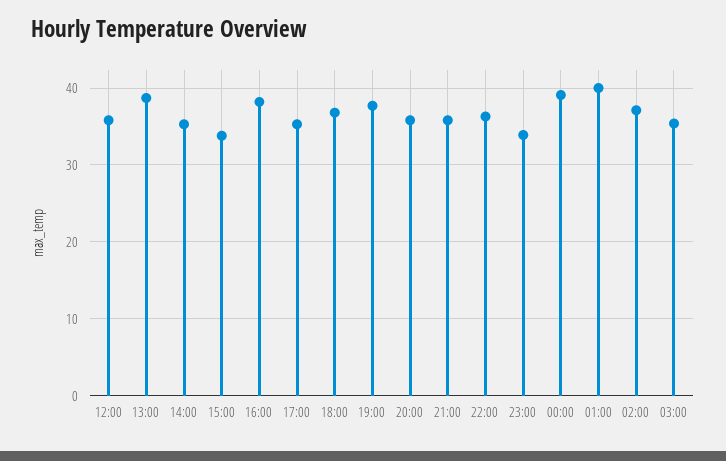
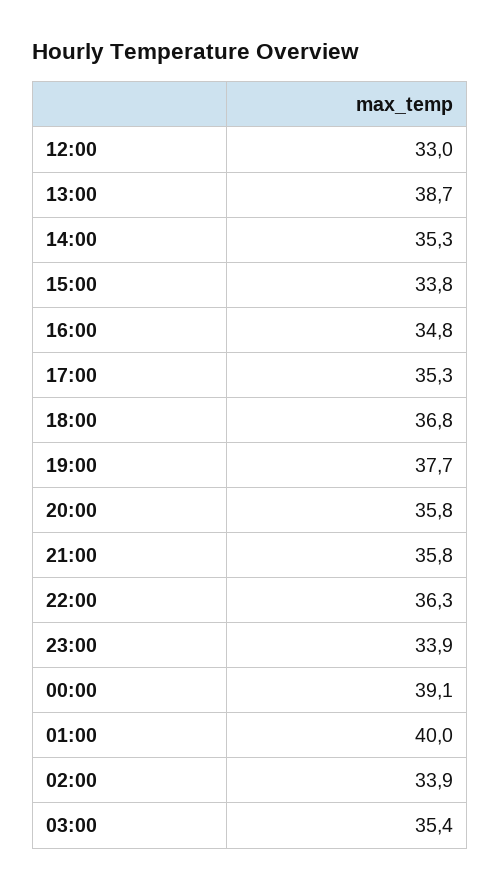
  {
-   "12:00": 36,
+   "12:00": 33,
    "13:00": 38.7,
    "14:00": 35.3,
    "15:00": 33.8,
-   "16:00": 38,
+   "16:00": 34.8,
    "17:00": 35.3,
    "18:00": 36.8,
    "19:00": 37.7,
    "20:00": 35.8,
    "21:00": 35.8,
    "22:00": 36.3,
    "23:00": 33.9,
    "00:00": 39.1,
    "01:00": 40,
-   "02:00": 37,
+   "02:00": 33.9,
    "03:00": 35.4
  }

